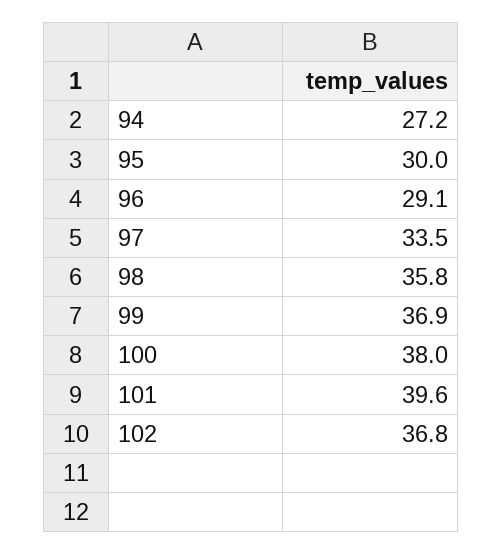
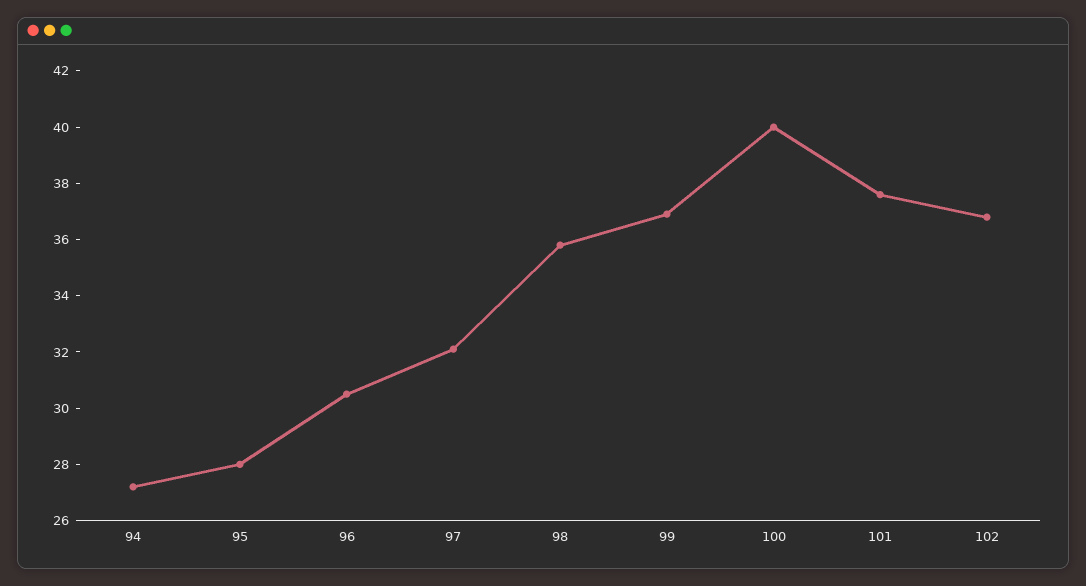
  {
    "94": 27.2,
-   "95": 30,
+   "95": 28,
-   "96": 29.1,
+   "96": 30.5,
-   "97": 33.5,
+   "97": 32,
    "98": 35.8,
    "99": 36.9,
-   "100": 38,
+   "100": 40,
-   "101": 39.6,
+   "101": 37.5,
    "102": 36.8
  }

